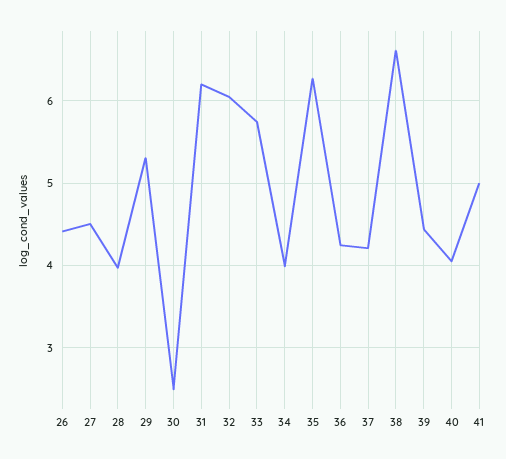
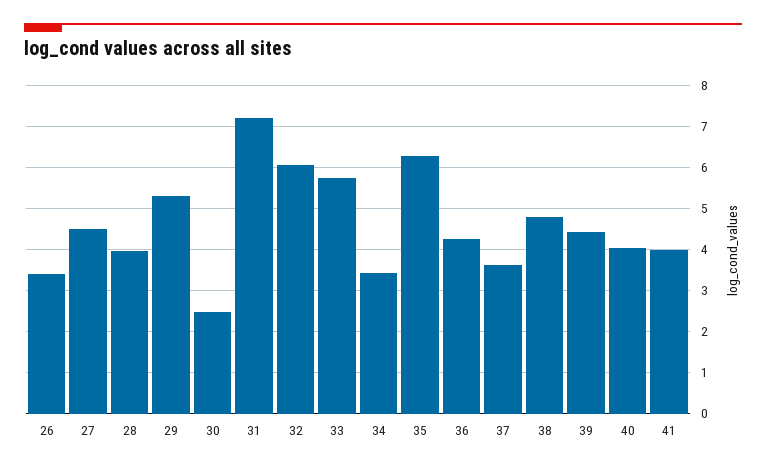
  {
-   "26": 4.4,
+   "26": 3.4,
    "27": 4.5,
    "28": 4,
    "29": 5.3,
    "30": 2.5,
-   "31": 6.2,
+   "31": 7.2,
    "32": 6.1,
    "33": 5.7,
-   "34": 4,
+   "34": 3.4,
    "35": 6.3,
    "36": 4.2,
-   "37": 4.2,
+   "37": 3.6,
-   "38": 6.6,
+   "38": 4.8,
    "39": 4.4,
    "40": 4.1,
-   "41": 5
+   "41": 4
  }

